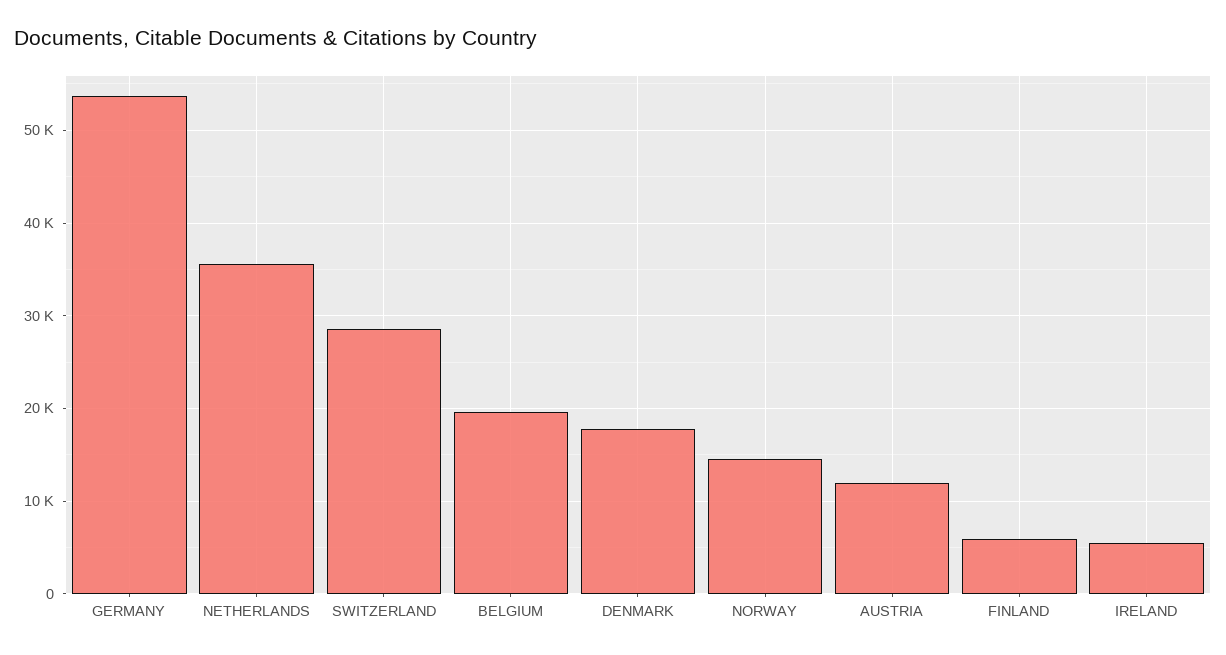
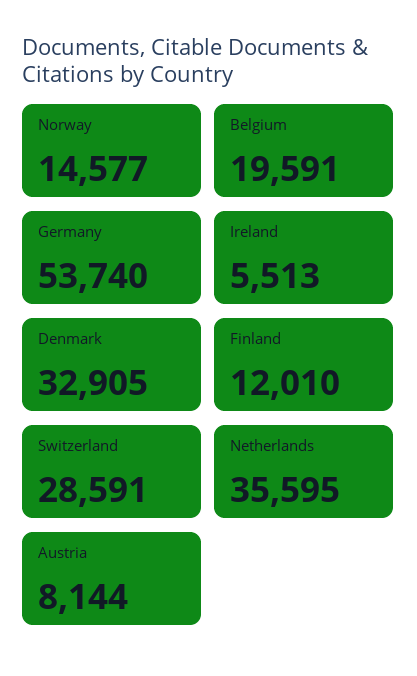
  {
    "GERMANY": 53740,
    "NETHERLANDS": 35595,
    "SWITZERLAND": 28591,
    "BELGIUM": 19591,
-   "DENMARK": 18000,
+   "DENMARK": 32905,
    "NORWAY": 14577,
-   "AUSTRIA": 12000,
+   "AUSTRIA": 8144,
-   "FINLAND": 6000,
+   "FINLAND": 12010,
    "IRELAND": 5513
  }

